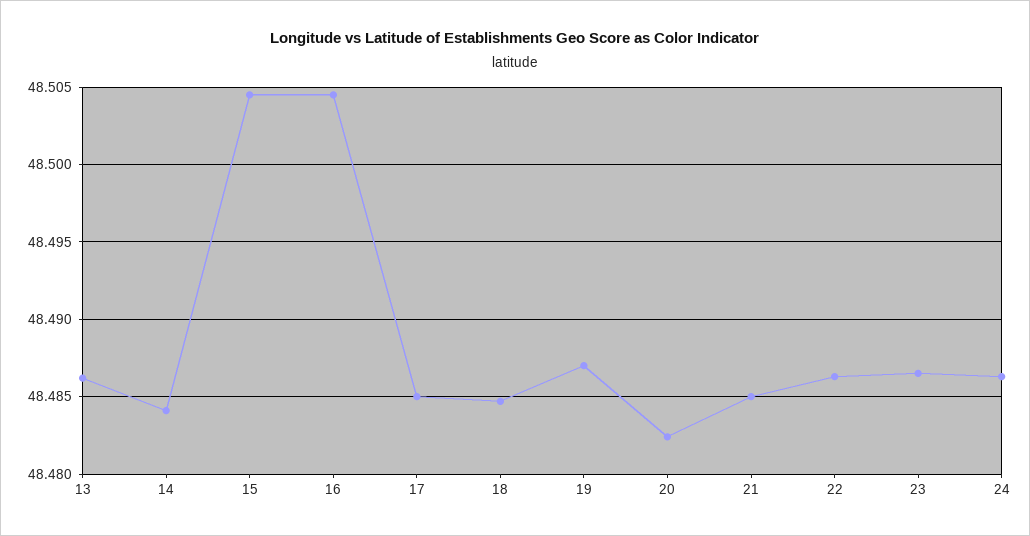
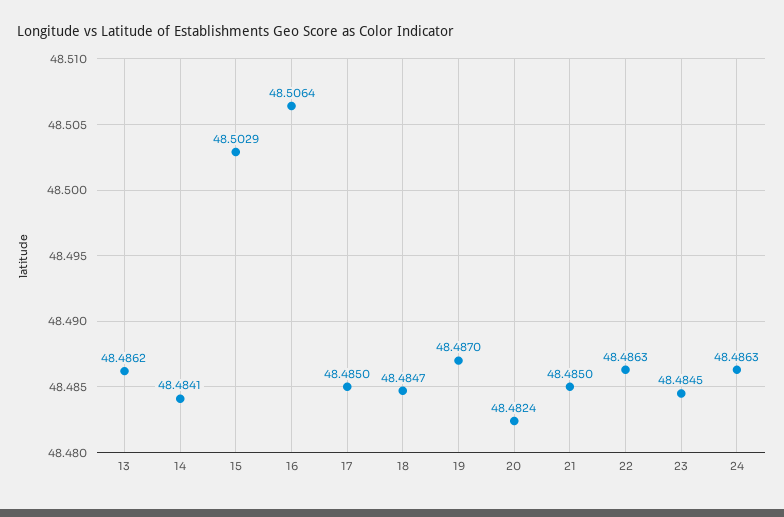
  {
    "13": 48.4862,
    "14": 48.4841,
-   "15": 48.5045,
+   "15": 48.5029,
-   "16": 48.5045,
+   "16": 48.5064,
    "17": 48.485,
    "18": 48.4847,
    "19": 48.487,
    "20": 48.4824,
    "21": 48.485,
    "22": 48.4863,
-   "23": 48.4865,
+   "23": 48.4845,
    "24": 48.4863
  }

